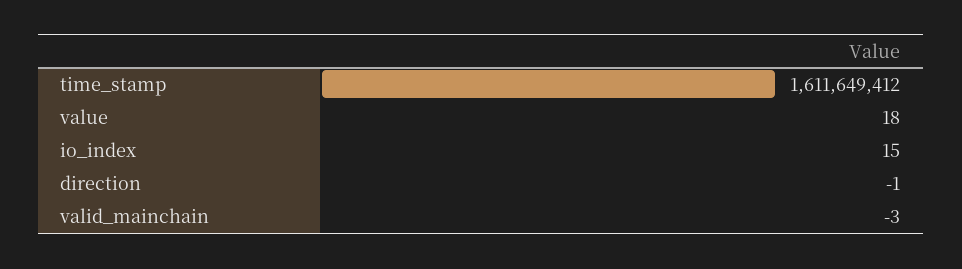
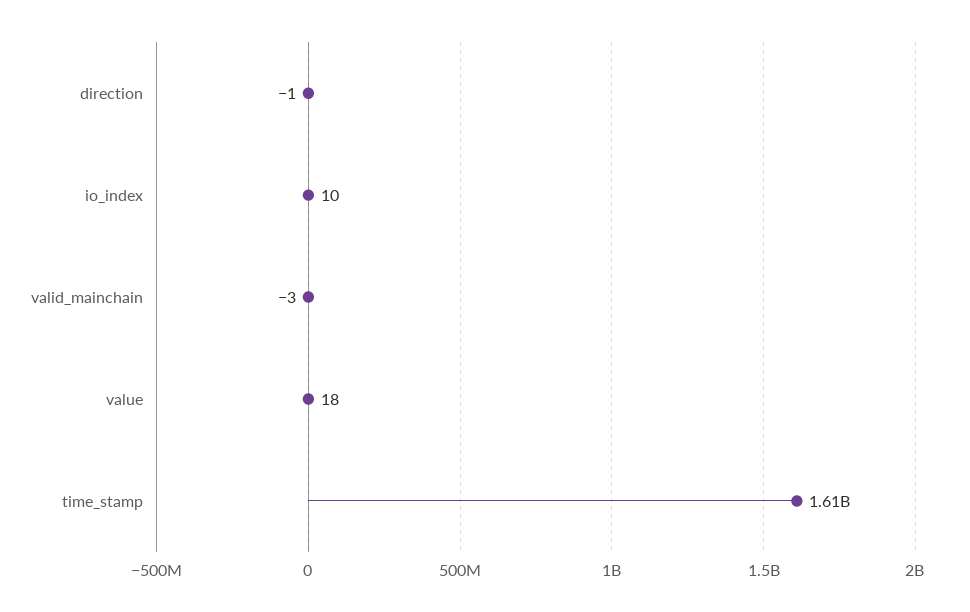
  {
    "time_stamp": 1611649412,
    "value": 18,
-   "io_index": 15,
+   "io_index": 10,
    "direction": -1,
    "valid_mainchain": -3
  }

